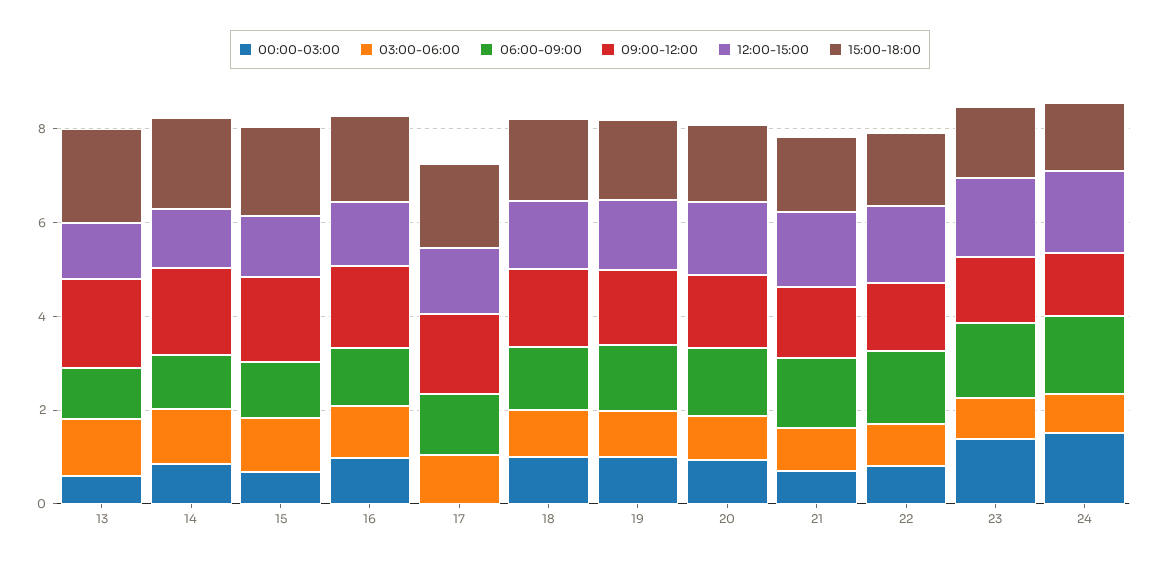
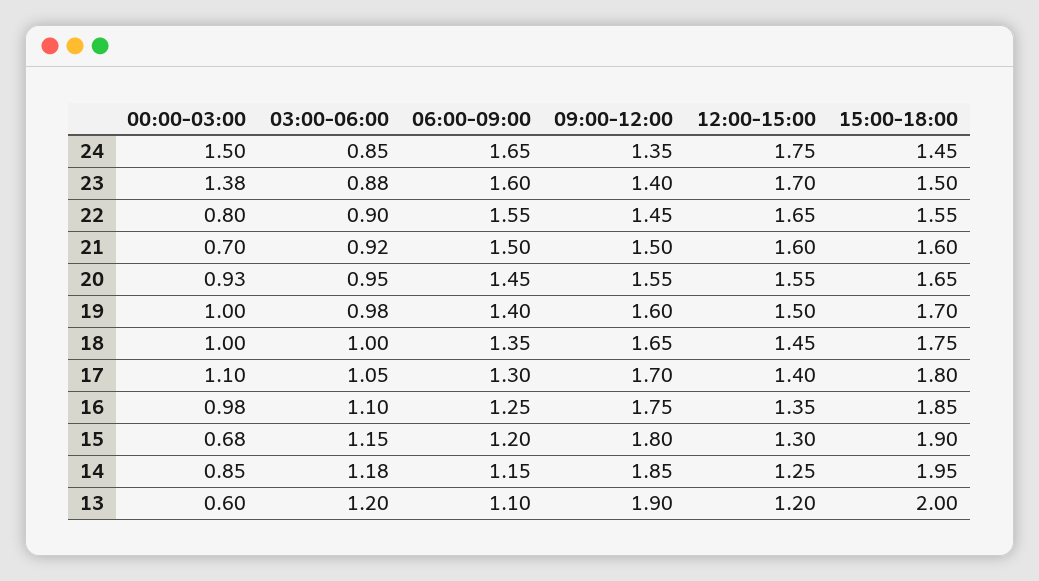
  {
    "00:00-03:00": {
      "13": 0.6,
      "14": 0.85,
      "15": 0.68,
      "16": 0.98,
-     "17": 0,
+     "17": 1.1,
      "18": 1,
      "19": 1,
      "20": 0.93,
      "21": 0.7,
      "22": 0.8,
      "23": 1.38,
      "24": 1.5
    },
    "03:00-06:00": {
      "13": 1.2,
      "14": 1.18,
      "15": 1.15,
      "16": 1.1,
      "17": 1.05,
      "18": 1,
      "19": 0.98,
      "20": 0.95,
      "21": 0.92,
      "22": 0.9,
      "23": 0.88,
      "24": 0.85
    },
    "06:00-09:00": {
      "13": 1.1,
      "14": 1.15,
      "15": 1.2,
      "16": 1.25,
      "17": 1.3,
      "18": 1.35,
      "19": 1.4,
      "20": 1.45,
      "21": 1.5,
      "22": 1.55,
      "23": 1.6,
      "24": 1.65
    },
    "09:00-12:00": {
      "13": 1.9,
      "14": 1.85,
      "15": 1.8,
      "16": 1.75,
      "17": 1.7,
      "18": 1.65,
      "19": 1.6,
      "20": 1.55,
      "21": 1.5,
      "22": 1.45,
      "23": 1.4,
      "24": 1.35
    },
    "12:00-15:00": {
      "13": 1.2,
      "14": 1.25,
      "15": 1.3,
      "16": 1.35,
      "17": 1.4,
      "18": 1.45,
      "19": 1.5,
      "20": 1.55,
      "21": 1.6,
      "22": 1.65,
      "23": 1.7,
      "24": 1.75
    },
    "15:00-18:00": {
      "13": 2,
      "14": 1.95,
      "15": 1.9,
      "16": 1.85,
      "17": 1.8,
      "18": 1.75,
      "19": 1.7,
      "20": 1.65,
      "21": 1.6,
      "22": 1.55,
      "23": 1.5,
      "24": 1.45
    }
  }

